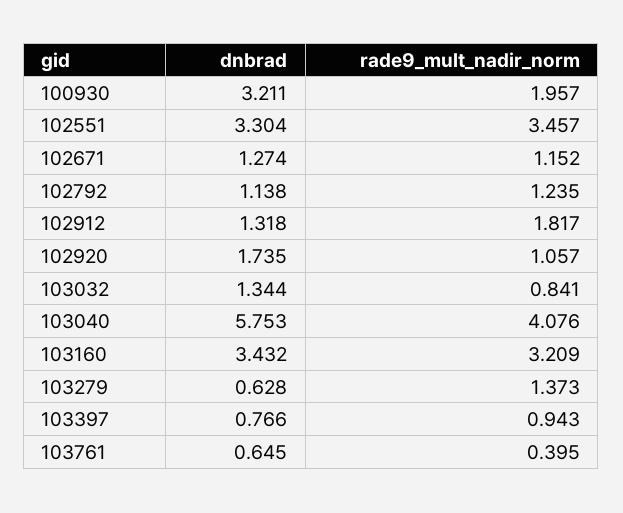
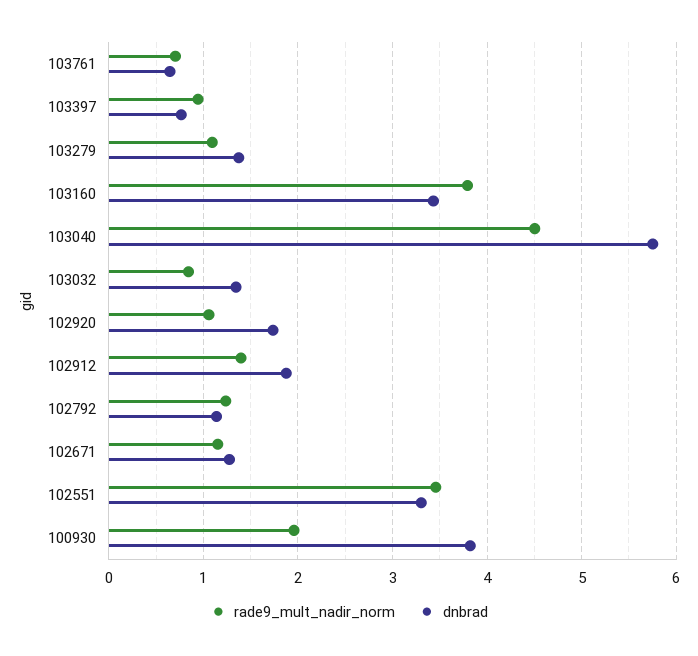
  {
    "dnbrad": {
-     "100930": 3.211,
+     "100930": 3.8,
      "102551": 3.304,
      "102671": 1.274,
      "102792": 1.138,
-     "102912": 1.318,
+     "102912": 1.9,
      "102920": 1.735,
      "103032": 1.344,
      "103040": 5.753,
      "103160": 3.432,
-     "103279": 0.628,
+     "103279": 1.4,
      "103397": 0.766,
      "103761": 0.645
    },
    "rade9_mult_nadir_norm": {
      "100930": 1.957,
      "102551": 3.457,
      "102671": 1.152,
      "102792": 1.235,
-     "102912": 1.817,
+     "102912": 1.4,
      "102920": 1.057,
      "103032": 0.841,
-     "103040": 4.076,
+     "103040": 4.5,
-     "103160": 3.209,
+     "103160": 3.8,
-     "103279": 1.373,
+     "103279": 1.1,
      "103397": 0.943,
-     "103761": 0.395
+     "103761": 0.7
    }
  }

